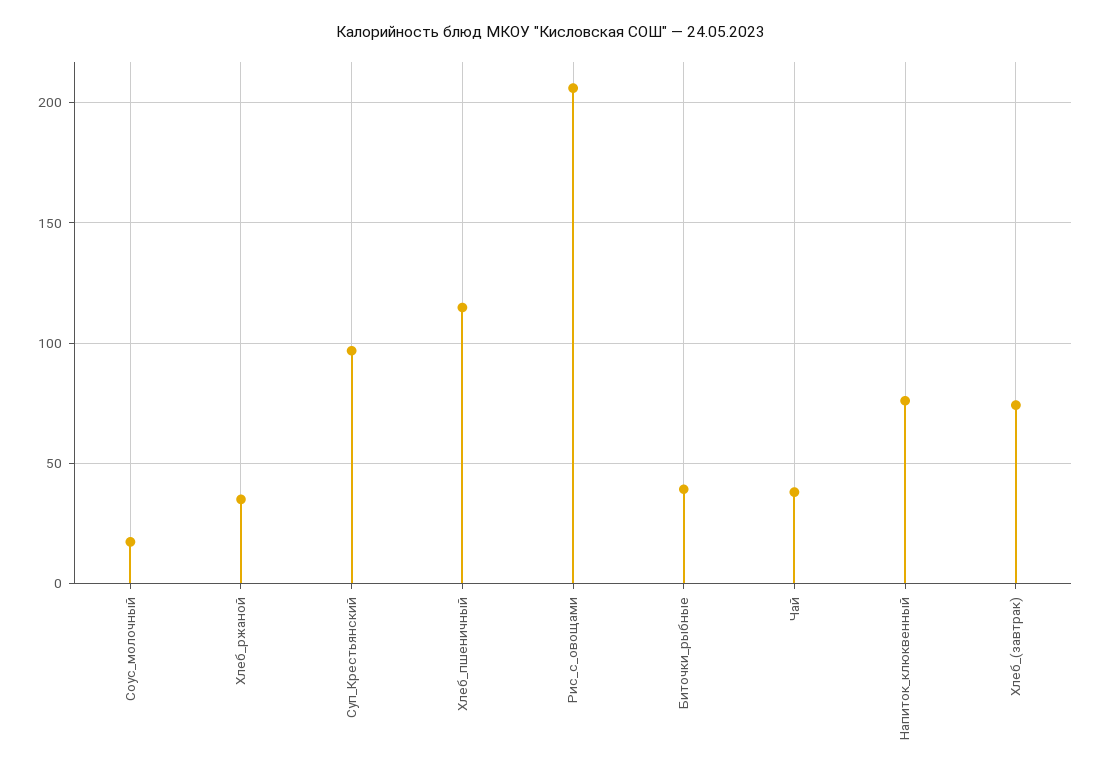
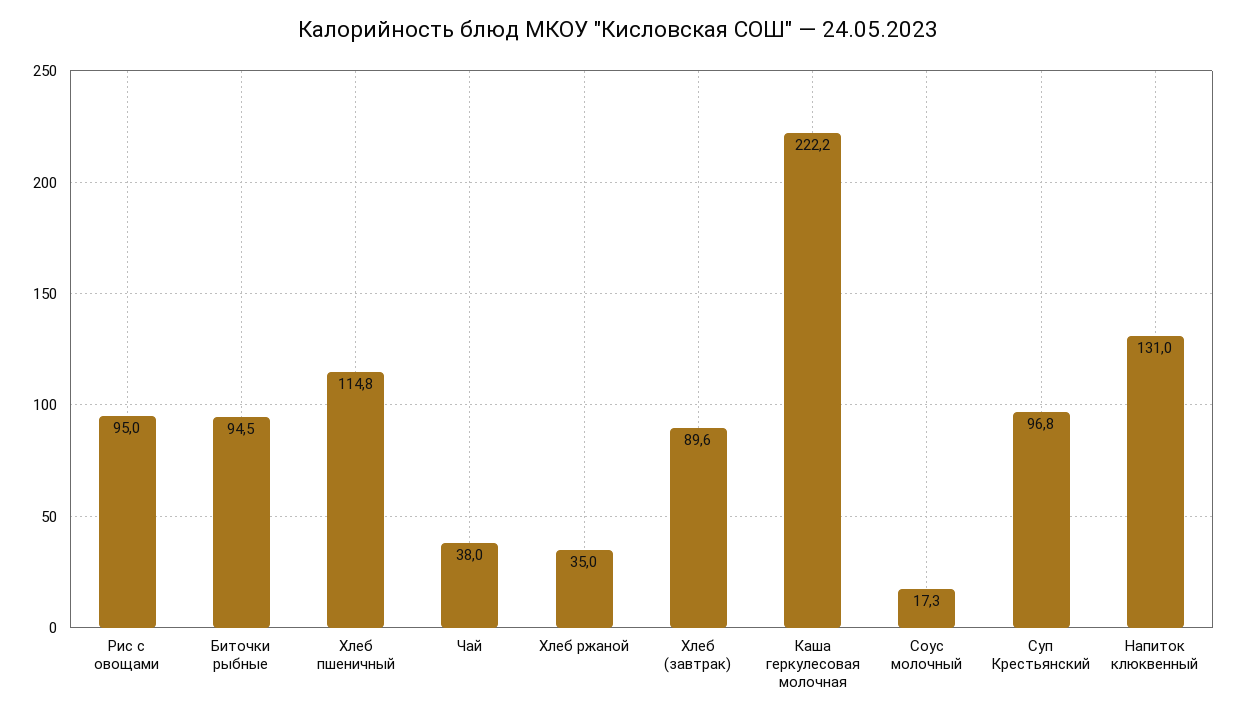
  {
    "Соус_молочный": 17.3,
    "Хлеб_ржаной": 35,
    "Суп_Крестьянский": 96.8,
    "Хлеб_пшеничный": 114.8,
-   "Рис_с_овощами": 205,
+   "Рис_с_овощами": 95,
-   "Биточки_рыбные": 40,
+   "Биточки_рыбные": 94.5,
    "Чай": 38,
-   "Напиток_клюквенный": 75,
+   "Напиток_клюквенный": 131,
-   "Хлеб_(завтрак)": 75
+   "Хлеб_(завтрак)": 89.6,
+   "Каша геркулесовая молочная": 222.2
  }

